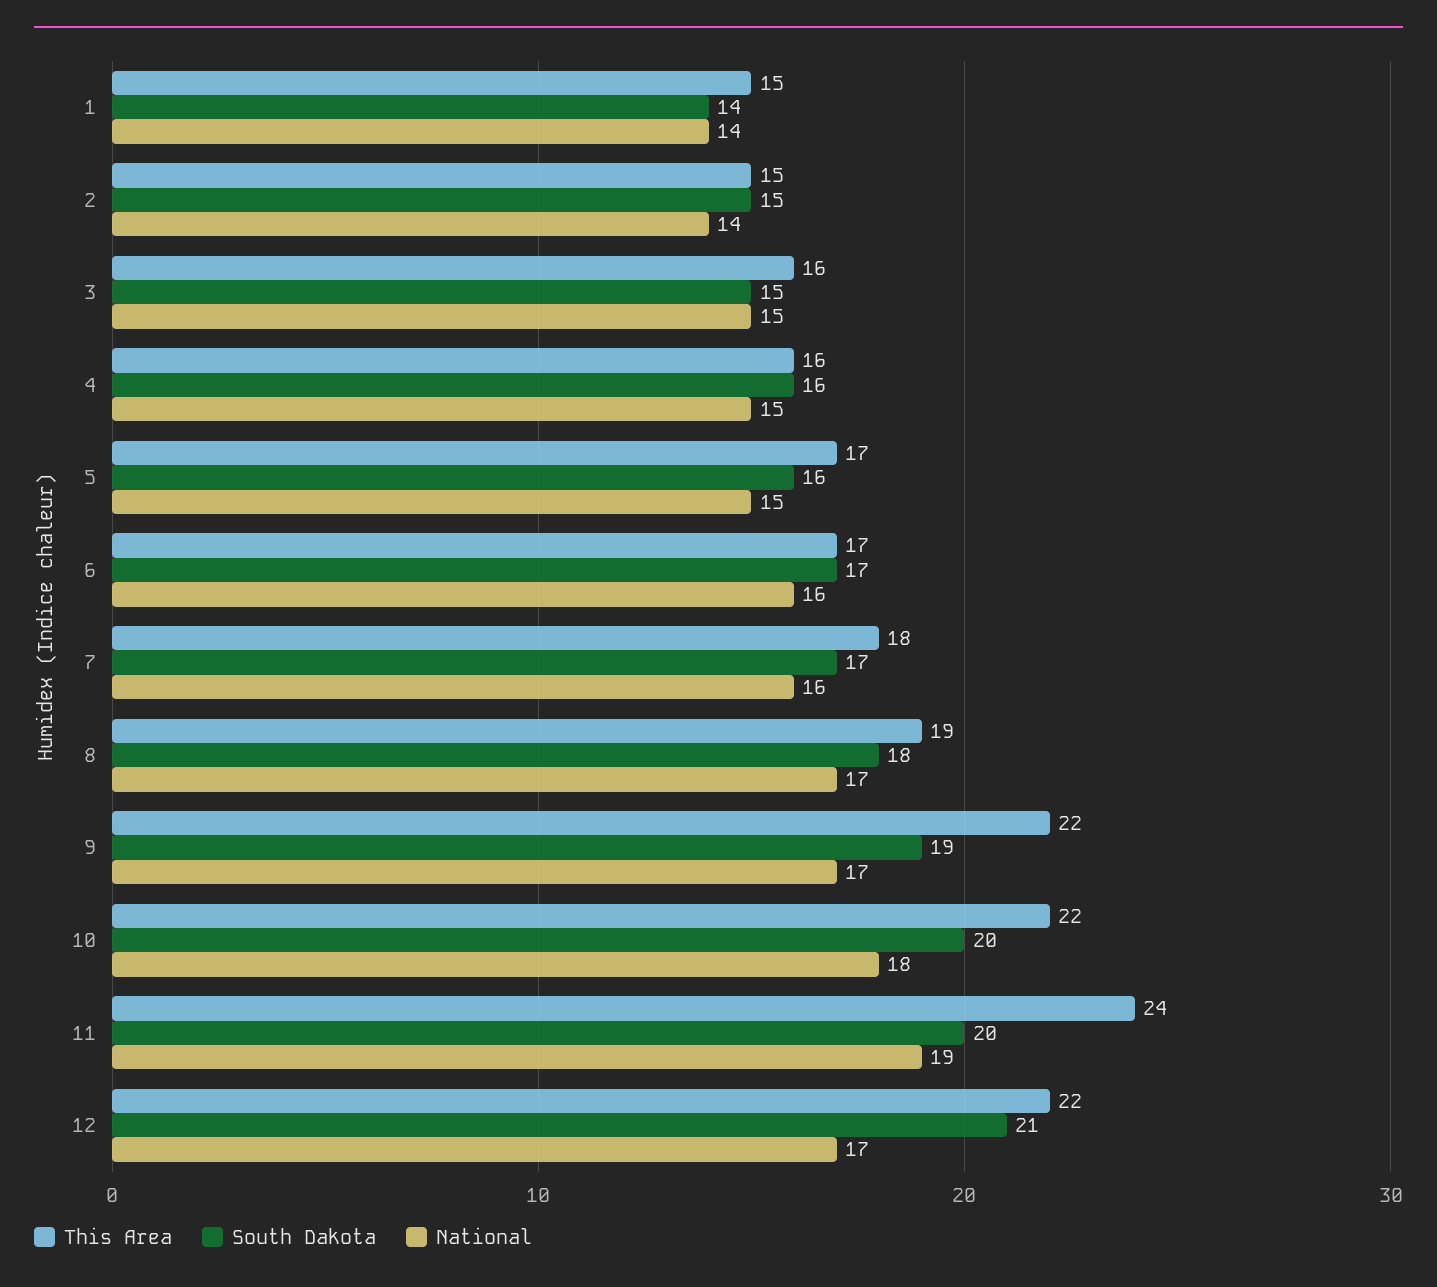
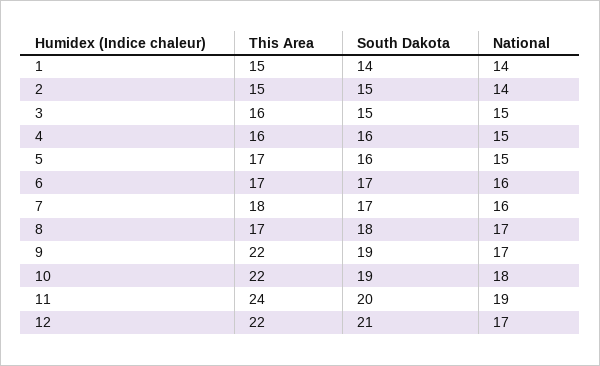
  {
    "This Area": {
      "1": 15,
      "2": 15,
      "3": 16,
      "4": 16,
      "5": 17,
      "6": 17,
      "7": 18,
-     "8": 19,
+     "8": 17,
      "9": 22,
      "10": 22,
      "11": 24,
      "12": 22
    },
    "South Dakota": {
      "1": 14,
      "2": 15,
      "3": 15,
      "4": 16,
      "5": 16,
      "6": 17,
      "7": 17,
      "8": 18,
      "9": 19,
-     "10": 20,
+     "10": 19,
      "11": 20,
      "12": 21
    },
    "National": {
      "1": 14,
      "2": 14,
      "3": 15,
      "4": 15,
      "5": 15,
      "6": 16,
      "7": 16,
      "8": 17,
      "9": 17,
      "10": 18,
      "11": 19,
      "12": 17
    }
  }

